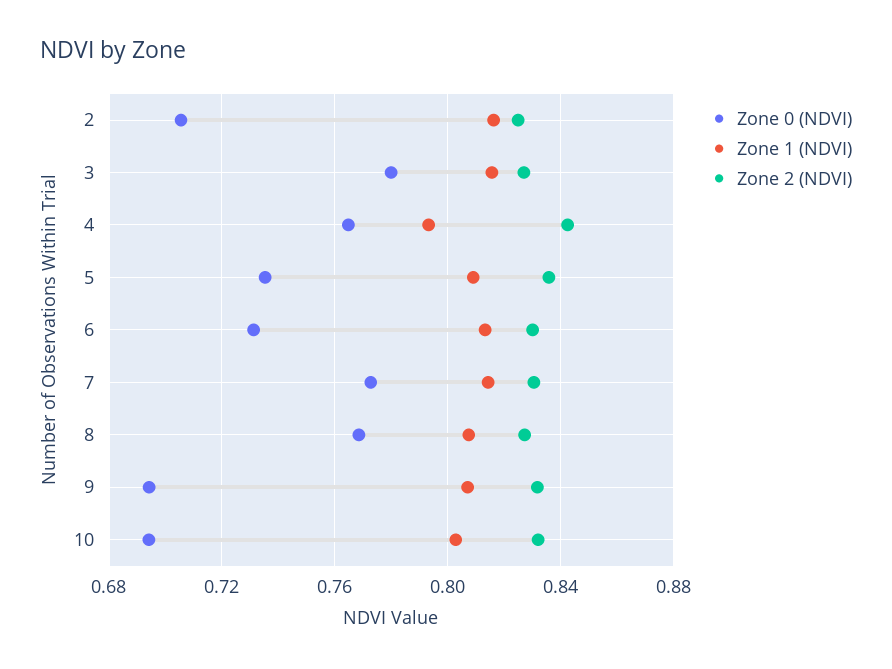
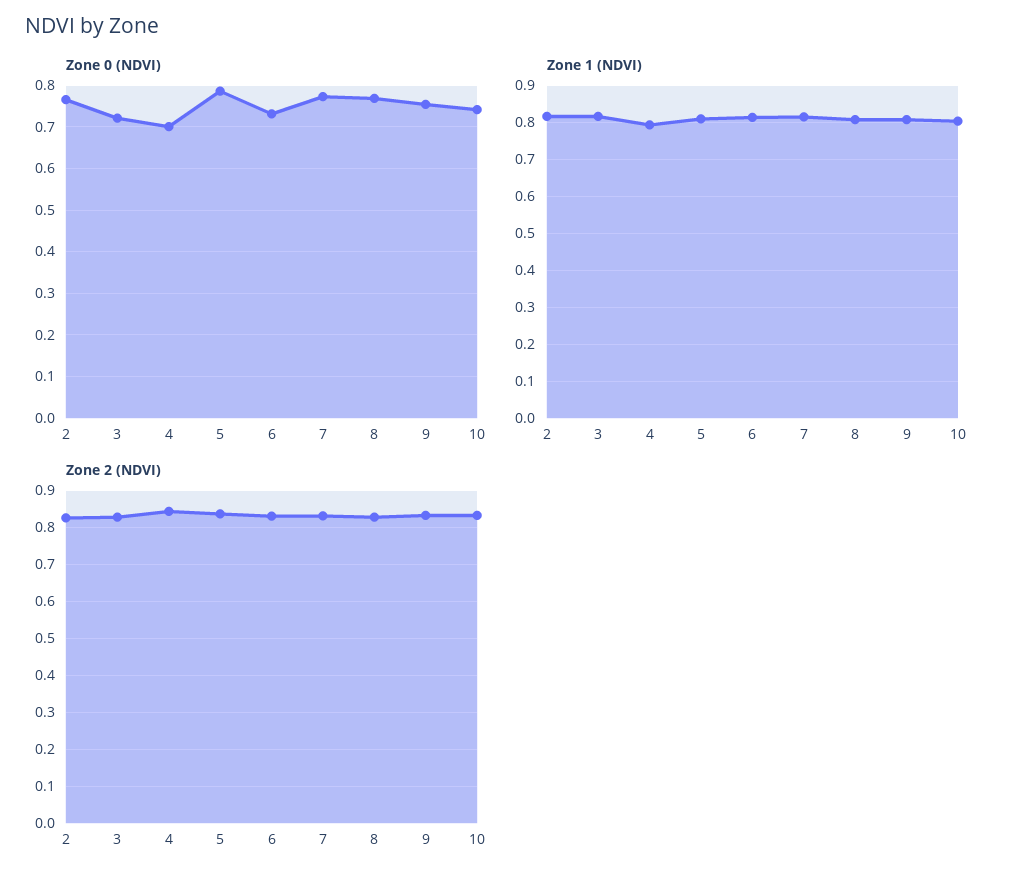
  {
    "Zone 0 (NDVI)": {
-     "2": 0.705,
+     "2": 0.76,
-     "3": 0.78,
+     "3": 0.72,
-     "4": 0.765,
+     "4": 0.7,
-     "5": 0.735,
+     "5": 0.78,
      "6": 0.73,
      "7": 0.775,
      "8": 0.77,
-     "9": 0.695,
+     "9": 0.76,
-     "10": 0.695
+     "10": 0.74
    },
    "Zone 1 (NDVI)": {
      "2": 0.815,
      "3": 0.815,
      "4": 0.795,
      "5": 0.81,
      "6": 0.815,
      "7": 0.815,
      "8": 0.805,
      "9": 0.805,
      "10": 0.805
    },
    "Zone 2 (NDVI)": {
      "2": 0.825,
      "3": 0.825,
      "4": 0.84,
      "5": 0.835,
      "6": 0.83,
      "7": 0.83,
      "8": 0.825,
      "9": 0.83,
      "10": 0.83
    }
  }

